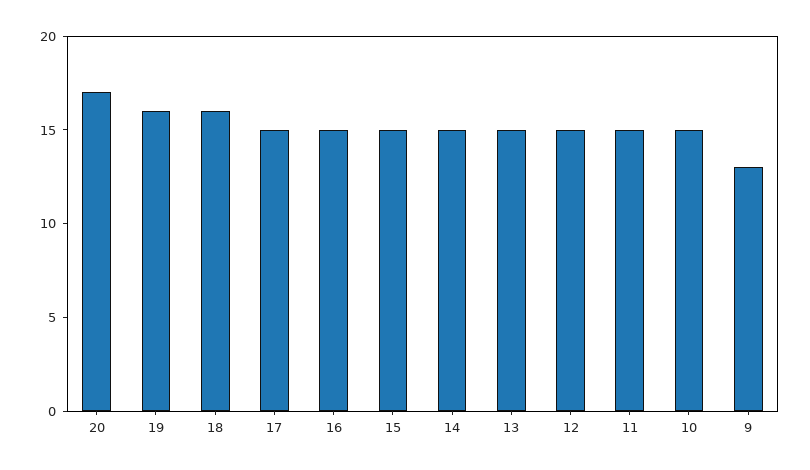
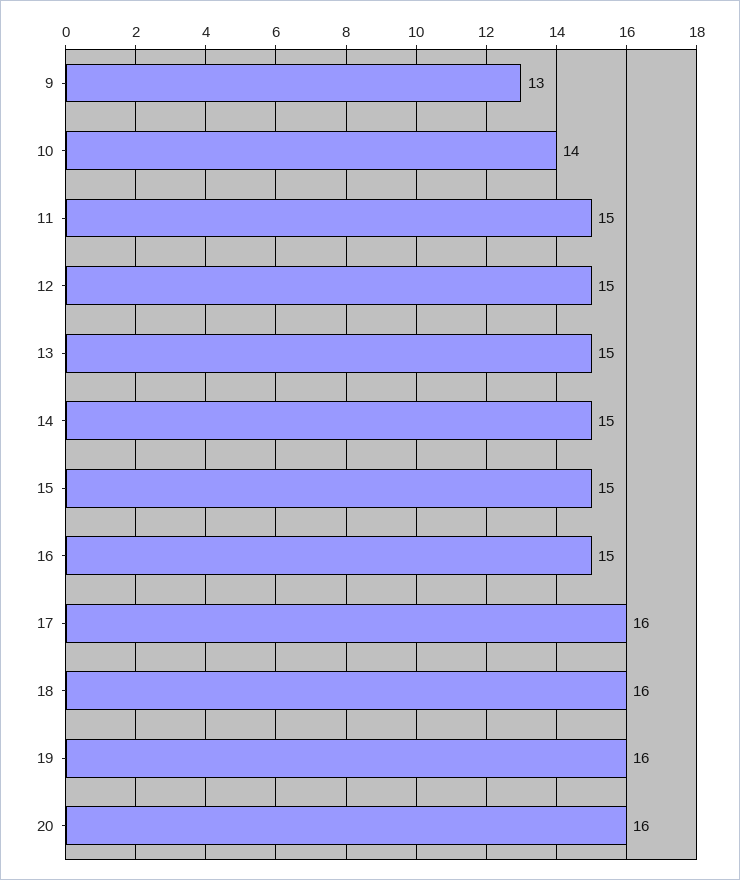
  {
-   "20": 17,
+   "20": 16,
    "19": 16,
    "18": 16,
-   "17": 15,
+   "17": 16,
    "16": 15,
    "15": 15,
    "14": 15,
    "13": 15,
    "12": 15,
    "11": 15,
-   "10": 15,
+   "10": 14,
    "9": 13
  }

